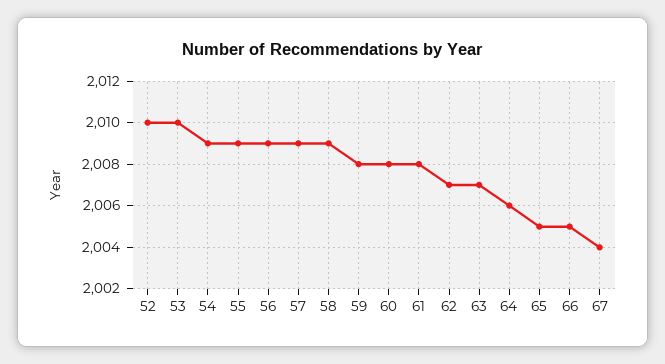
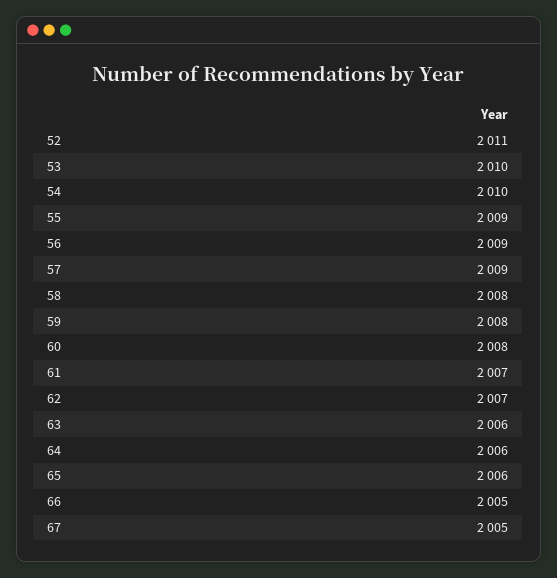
  {
-   "52": 2010,
+   "52": 2011,
    "53": 2010,
-   "54": 2009,
+   "54": 2010,
    "55": 2009,
    "56": 2009,
    "57": 2009,
-   "58": 2009,
+   "58": 2008,
    "59": 2008,
    "60": 2008,
-   "61": 2008,
+   "61": 2007,
    "62": 2007,
-   "63": 2007,
+   "63": 2006,
    "64": 2006,
-   "65": 2005,
+   "65": 2006,
    "66": 2005,
-   "67": 2004
+   "67": 2005
  }

